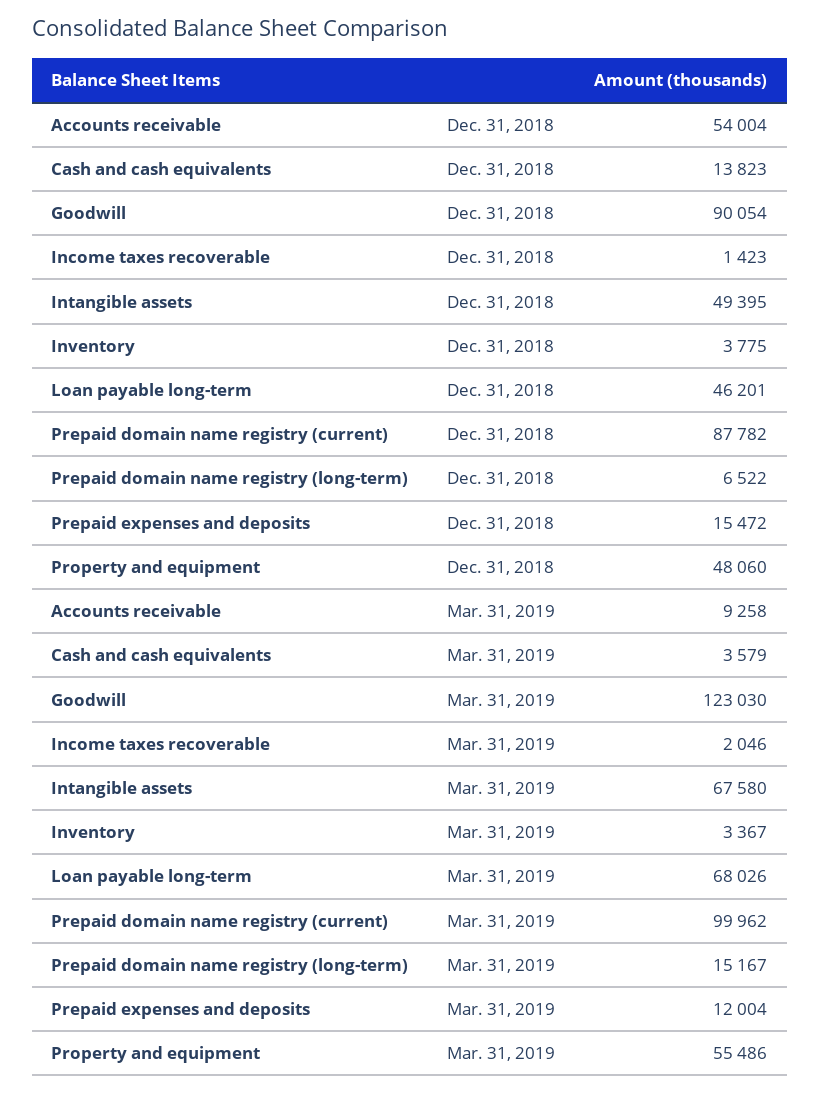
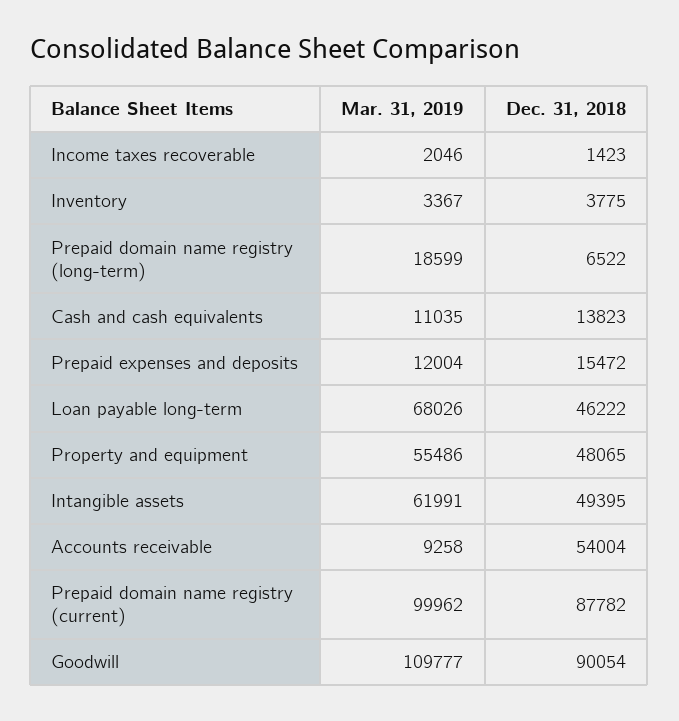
  {
    "Accounts receivable": {
      "Dec. 31, 2018": 54004,
      "Mar. 31, 2019": 9258
    },
    "Cash and cash equivalents": {
      "Dec. 31, 2018": 13823,
-     "Mar. 31, 2019": 3579
+     "Mar. 31, 2019": 11035
    },
    "Goodwill": {
      "Dec. 31, 2018": 90054,
-     "Mar. 31, 2019": 123030
+     "Mar. 31, 2019": 109777
    },
    "Income taxes recoverable": {
      "Dec. 31, 2018": 1423,
      "Mar. 31, 2019": 2046
    },
    "Intangible assets": {
      "Dec. 31, 2018": 49395,
-     "Mar. 31, 2019": 67580
+     "Mar. 31, 2019": 61991
    },
    "Inventory": {
      "Dec. 31, 2018": 3775,
      "Mar. 31, 2019": 3367
    },
    "Loan payable long-term": {
-     "Dec. 31, 2018": 46201,
+     "Dec. 31, 2018": 46222,
      "Mar. 31, 2019": 68026
    },
    "Prepaid domain name registry (current)": {
      "Dec. 31, 2018": 87782,
      "Mar. 31, 2019": 99962
    },
    "Prepaid domain name registry (long-term)": {
      "Dec. 31, 2018": 6522,
-     "Mar. 31, 2019": 15167
+     "Mar. 31, 2019": 18599
    },
    "Prepaid expenses and deposits": {
      "Dec. 31, 2018": 15472,
      "Mar. 31, 2019": 12004
    },
    "Property and equipment": {
-     "Dec. 31, 2018": 48060,
+     "Dec. 31, 2018": 48065,
      "Mar. 31, 2019": 55486
    }
  }

